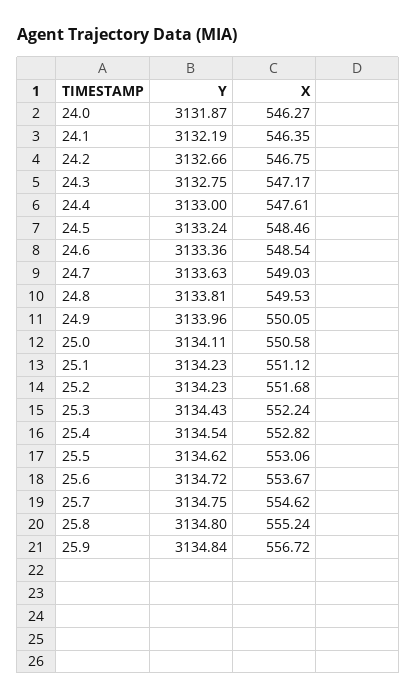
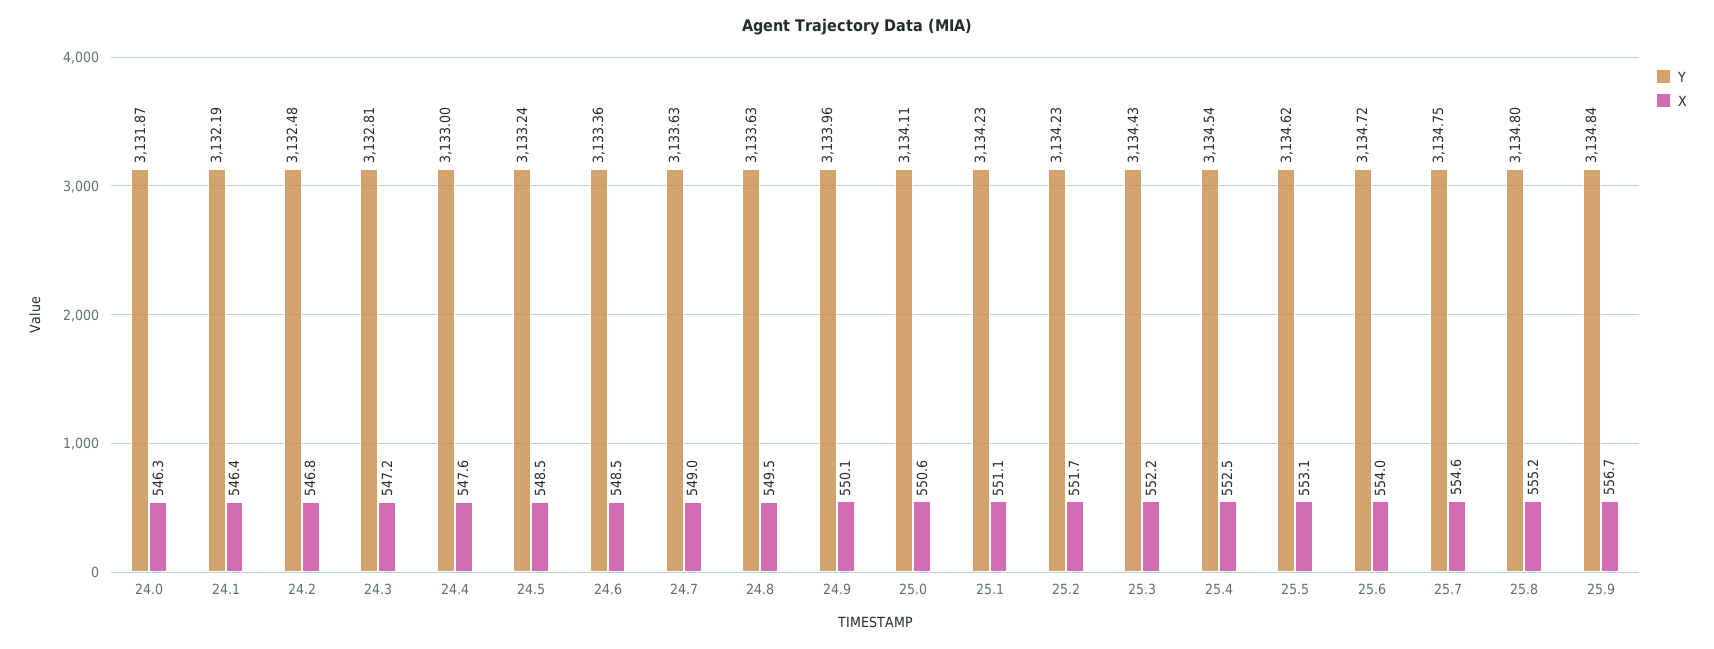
  {
    "Y": {
      "24.0": 3131.87,
      "24.1": 3132.19,
-     "24.2": 3132.66,
+     "24.2": 3132.48,
-     "24.3": 3132.75,
+     "24.3": 3132.81,
      "24.4": 3133,
      "24.5": 3133.24,
      "24.6": 3133.36,
      "24.7": 3133.63,
-     "24.8": 3133.81,
+     "24.8": 3133.63,
      "24.9": 3133.96,
      "25.0": 3134.11,
      "25.1": 3134.23,
      "25.2": 3134.23,
      "25.3": 3134.43,
      "25.4": 3134.54,
      "25.5": 3134.62,
      "25.6": 3134.72,
      "25.7": 3134.75,
      "25.8": 3134.8,
      "25.9": 3134.84
    },
    "X": {
      "24.0": 546.27,
      "24.1": 546.35,
      "24.2": 546.75,
      "24.3": 547.17,
      "24.4": 547.61,
      "24.5": 548.46,
      "24.6": 548.54,
      "24.7": 549.03,
      "24.8": 549.53,
      "24.9": 550.05,
      "25.0": 550.58,
      "25.1": 551.12,
      "25.2": 551.68,
      "25.3": 552.24,
-     "25.4": 552.82,
+     "25.4": 552.5,
      "25.5": 553.06,
-     "25.6": 553.67,
+     "25.6": 554,
      "25.7": 554.62,
      "25.8": 555.24,
      "25.9": 556.72
    }
  }

